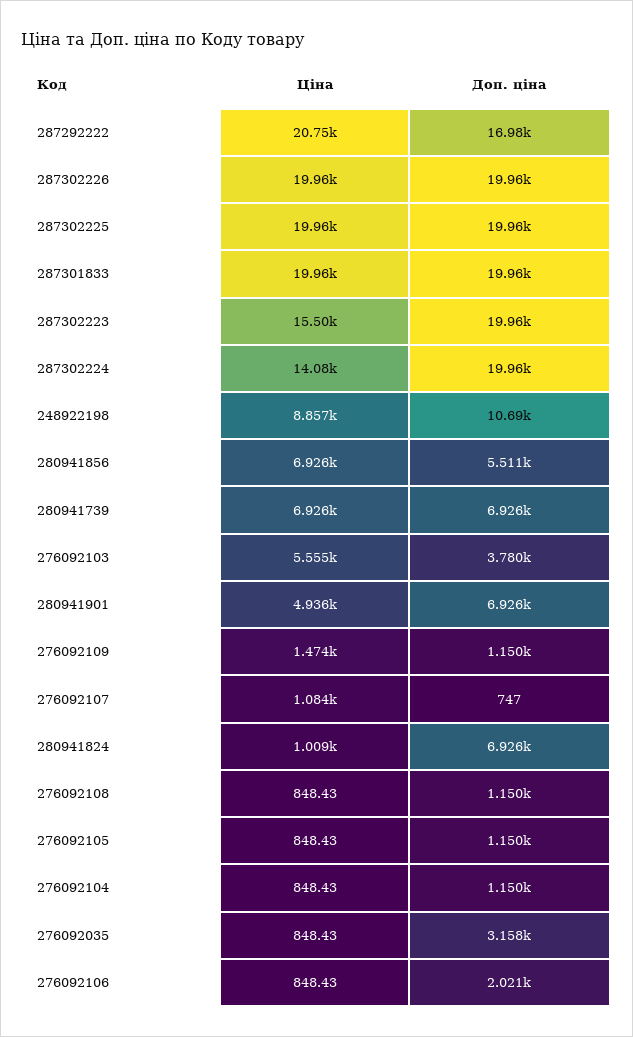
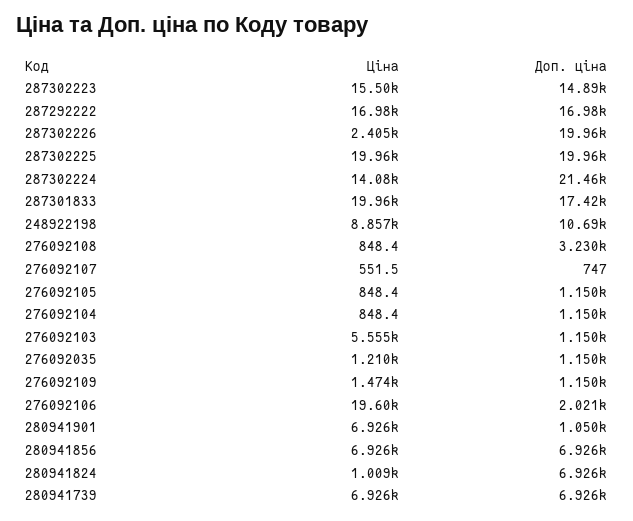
  {
    "Ціна": {
-     "287292222": 20750,
+     "287292222": 16980,
-     "287302226": 19960,
+     "287302226": 2405,
      "287302225": 19960,
      "287301833": 19960,
      "287302223": 15500,
      "287302224": 14080,
      "248922198": 8857,
      "280941856": 6926,
      "280941739": 6926,
      "276092103": 5555,
-     "280941901": 4936,
+     "280941901": 6926,
      "276092109": 1474,
-     "276092107": 1084,
+     "276092107": 551.5,
      "280941824": 1009,
      "276092108": 848.43,
      "276092105": 848.43,
      "276092104": 848.43,
-     "276092035": 848.43,
+     "276092035": 1210,
-     "276092106": 848.43
+     "276092106": 19600
    },
    "Доп. ціна": {
      "287292222": 16980,
      "287302226": 19960,
      "287302225": 19960,
-     "287301833": 19960,
+     "287301833": 17420,
-     "287302223": 19960,
+     "287302223": 14890,
-     "287302224": 19960,
+     "287302224": 21460,
      "248922198": 10690,
-     "280941856": 5511,
+     "280941856": 6926,
      "280941739": 6926,
-     "276092103": 3780,
+     "276092103": 1150,
-     "280941901": 6926,
+     "280941901": 1050,
      "276092109": 1150,
      "276092107": 747,
      "280941824": 6926,
-     "276092108": 1150,
+     "276092108": 3230,
      "276092105": 1150,
      "276092104": 1150,
-     "276092035": 3158,
+     "276092035": 1150,
      "276092106": 2021
    }
  }

